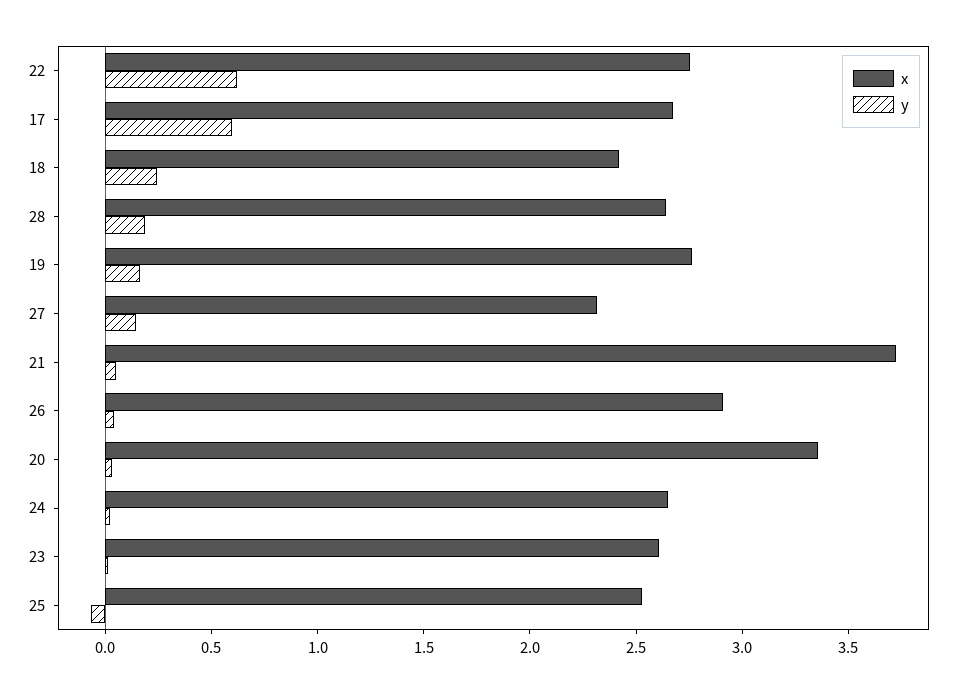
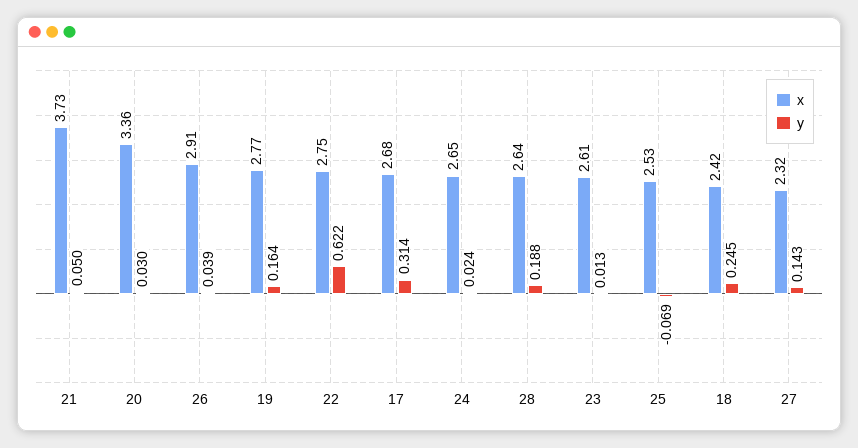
  {
    "x": {
      "22": 2.75,
      "17": 2.68,
      "18": 2.42,
      "28": 2.64,
      "19": 2.77,
      "27": 2.32,
      "21": 3.73,
      "26": 2.91,
      "20": 3.36,
      "24": 2.65,
      "23": 2.61,
      "25": 2.53
    },
    "y": {
      "22": 0.622,
-     "17": 0.6,
+     "17": 0.314,
      "18": 0.245,
      "28": 0.188,
      "19": 0.164,
      "27": 0.143,
      "21": 0.05,
      "26": 0.039,
      "20": 0.03,
      "24": 0.024,
      "23": 0.013,
      "25": -0.069
    }
  }

